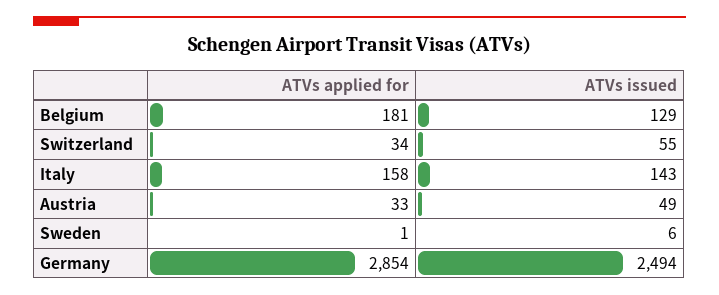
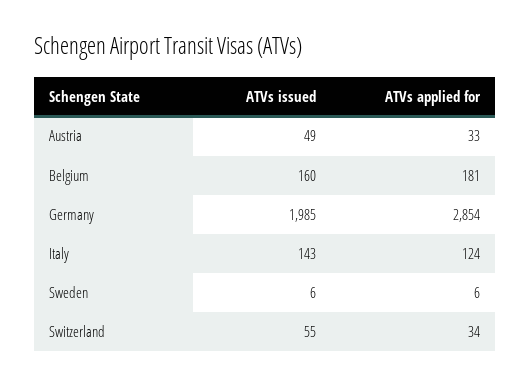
  {
    "ATVs applied for": {
      "Belgium": 181,
      "Switzerland": 34,
-     "Italy": 158,
+     "Italy": 124,
      "Austria": 33,
-     "Sweden": 1,
+     "Sweden": 6,
      "Germany": 2854
    },
    "ATVs issued": {
-     "Belgium": 129,
+     "Belgium": 160,
      "Switzerland": 55,
      "Italy": 143,
      "Austria": 49,
      "Sweden": 6,
-     "Germany": 2494
+     "Germany": 1985
    }
  }

